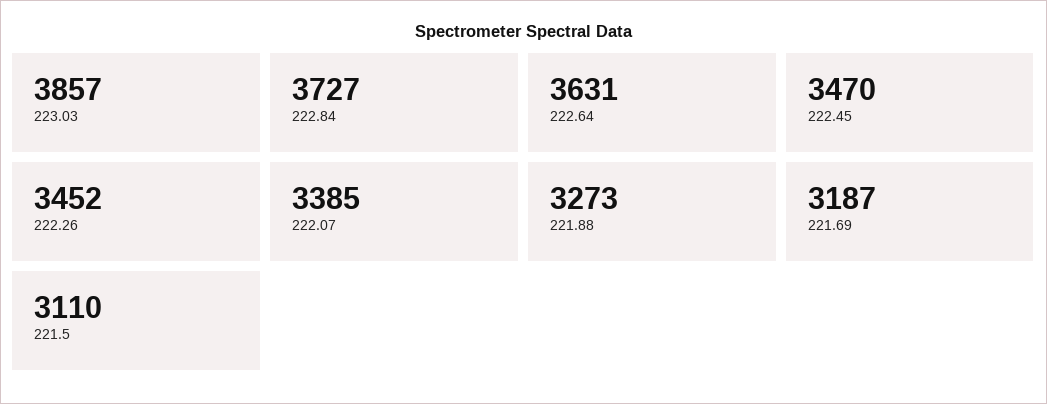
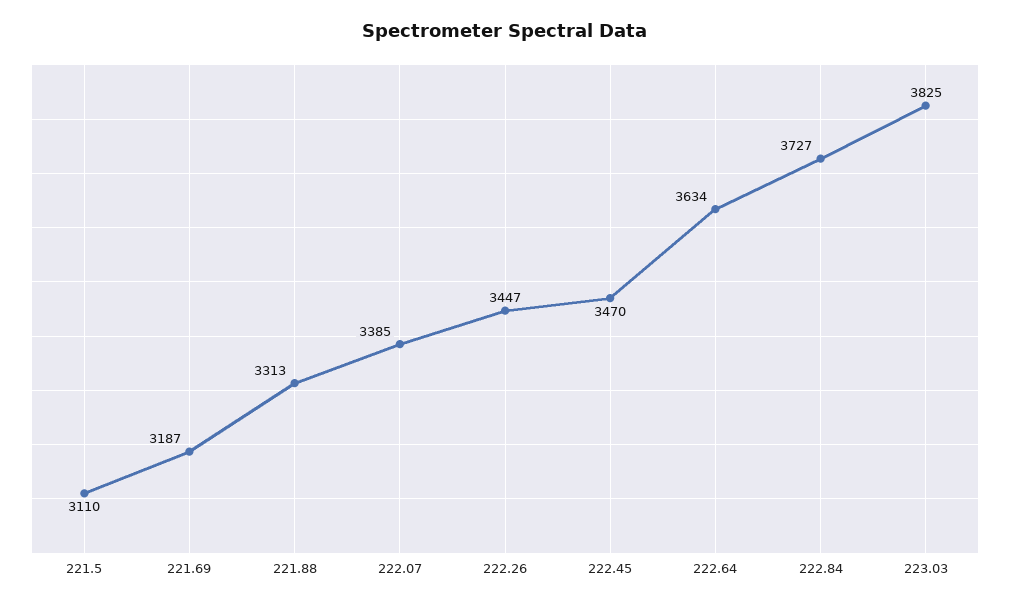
  {
-   "223.03": 3857,
+   "223.03": 3825,
    "222.84": 3727,
-   "222.64": 3631,
+   "222.64": 3634,
    "222.45": 3470,
-   "222.26": 3452,
+   "222.26": 3447,
    "222.07": 3385,
-   "221.88": 3273,
+   "221.88": 3313,
    "221.69": 3187,
    "221.5": 3110
  }

